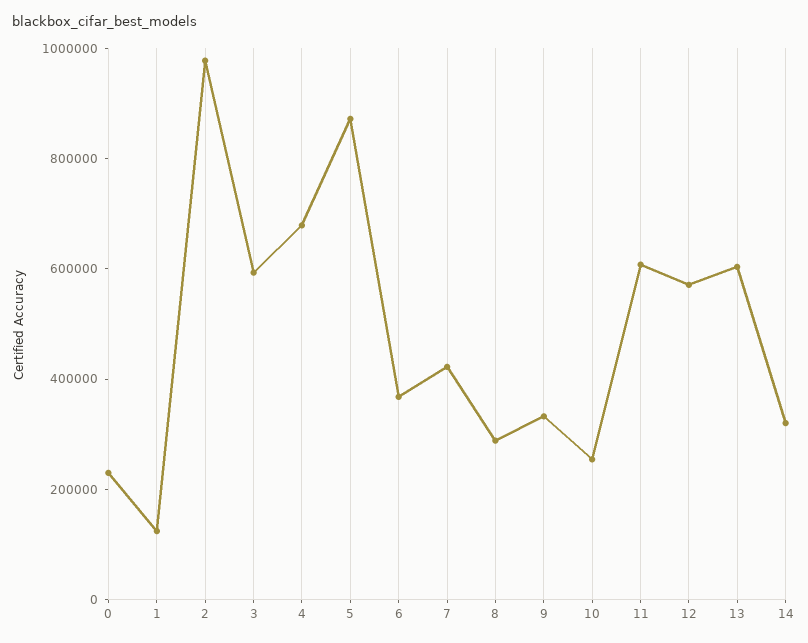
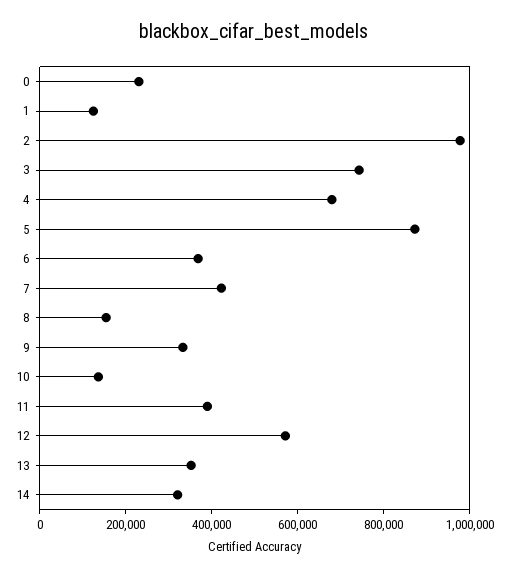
  {
    "0": 250000,
    "1": 100000,
    "2": 1000000,
-   "3": 600000,
+   "3": 750000,
    "4": 700000,
    "5": 850000,
    "6": 350000,
    "7": 400000,
-   "8": 300000,
+   "8": 150000,
    "9": 350000,
-   "10": 250000,
+   "10": 150000,
-   "11": 600000,
+   "11": 400000,
    "12": 550000,
-   "13": 600000,
+   "13": 350000,
    "14": 300000
  }

